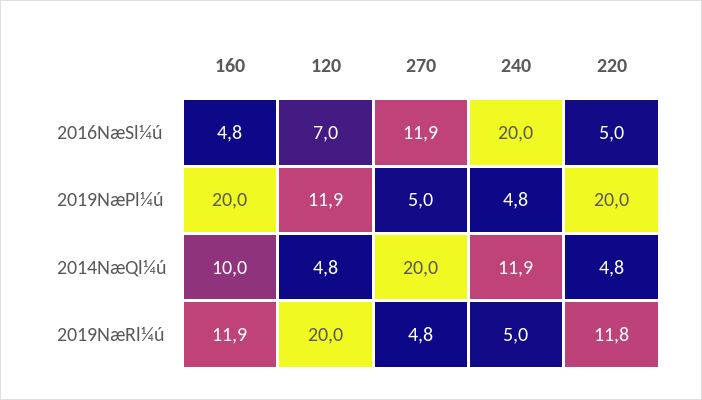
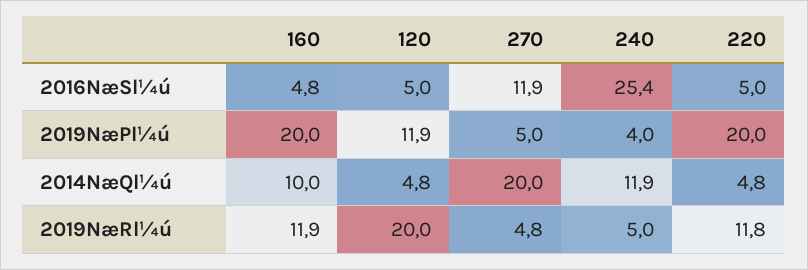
  {
    "160": {
      "2016NæSl¼ú": 4.8,
      "2019NæPl¼ú": 20,
      "2014NæQl¼ú": 10,
      "2019NæRl¼ú": 11.9
    },
    "120": {
-     "2016NæSl¼ú": 7,
+     "2016NæSl¼ú": 5,
      "2019NæPl¼ú": 11.9,
      "2014NæQl¼ú": 4.8,
      "2019NæRl¼ú": 20
    },
    "270": {
      "2016NæSl¼ú": 11.9,
      "2019NæPl¼ú": 5,
      "2014NæQl¼ú": 20,
      "2019NæRl¼ú": 4.8
    },
    "240": {
-     "2016NæSl¼ú": 20,
+     "2016NæSl¼ú": 25.4,
-     "2019NæPl¼ú": 4.8,
+     "2019NæPl¼ú": 4,
      "2014NæQl¼ú": 11.9,
      "2019NæRl¼ú": 5
    },
    "220": {
      "2016NæSl¼ú": 5,
      "2019NæPl¼ú": 20,
      "2014NæQl¼ú": 4.8,
      "2019NæRl¼ú": 11.8
    }
  }

